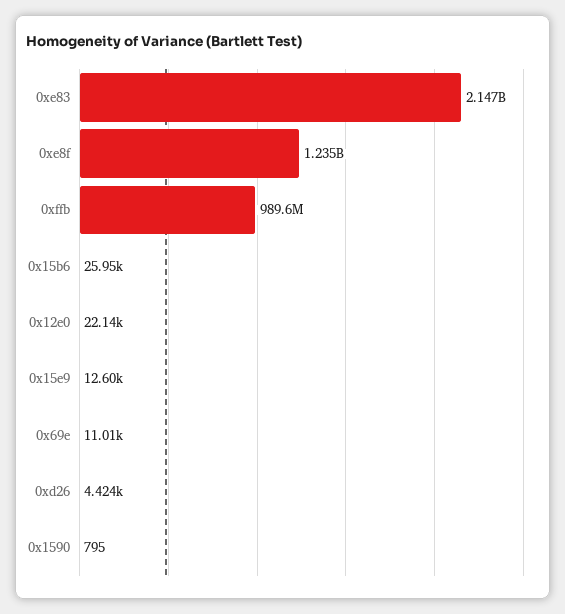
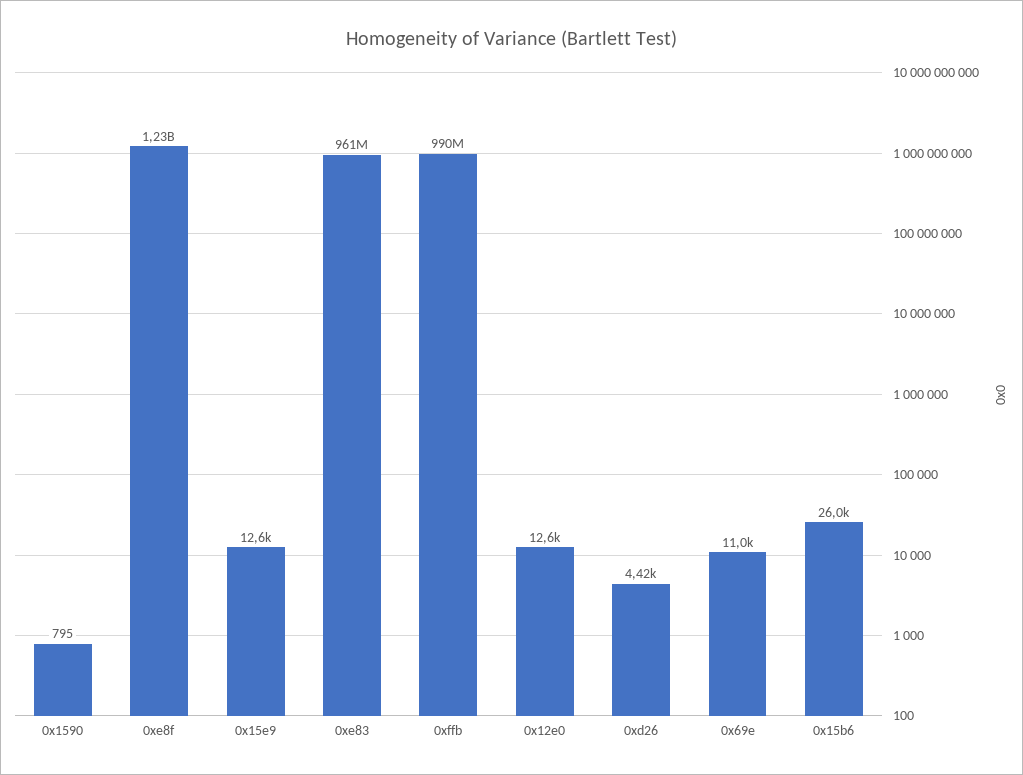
  {
-   "0xe83": 2147000000,
+   "0xe83": 961000000,
    "0xe8f": 1235000000,
    "0xffb": 989600000,
    "0x15b6": 25950,
-   "0x12e0": 22140,
+   "0x12e0": 12600,
    "0x15e9": 12600,
    "0x69e": 11010,
    "0xd26": 4424,
    "0x1590": 795
  }

